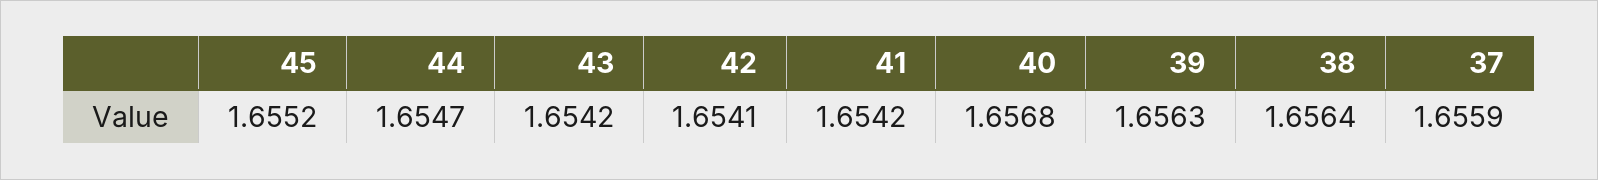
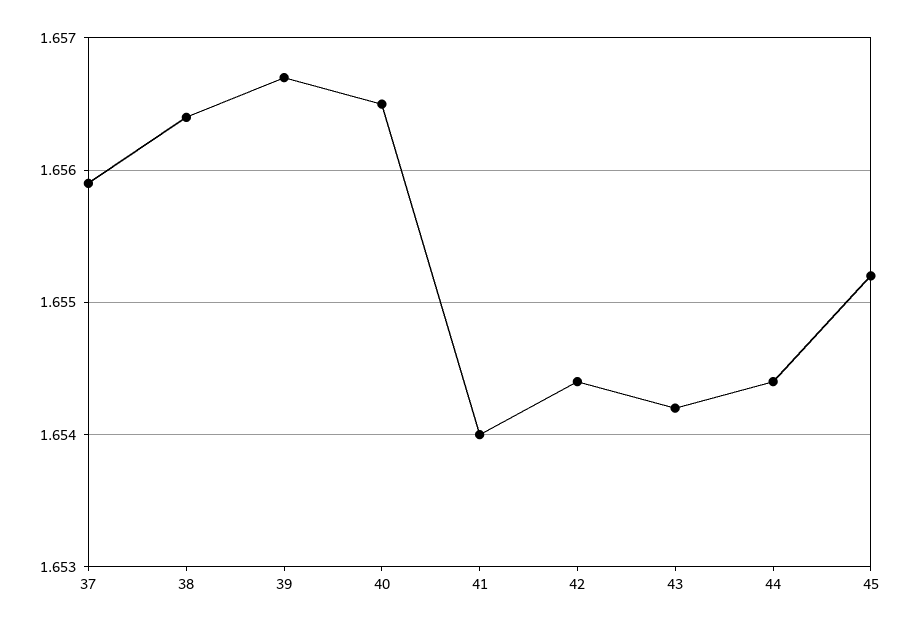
  {
    "45": 1.6552,
-   "44": 1.6547,
+   "44": 1.6544,
    "43": 1.6542,
-   "42": 1.6541,
+   "42": 1.6544,
-   "41": 1.6542,
+   "41": 1.654,
-   "40": 1.6568,
+   "40": 1.6565,
-   "39": 1.6563,
+   "39": 1.6567,
    "38": 1.6564,
    "37": 1.6559
  }

